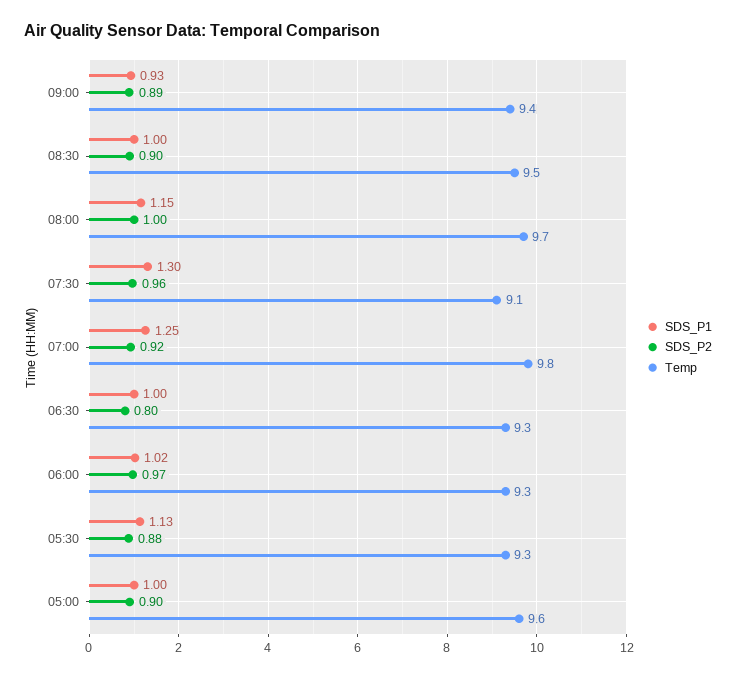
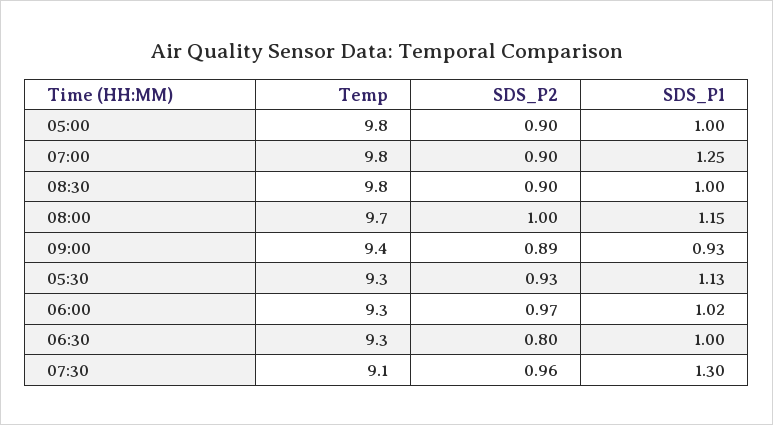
  {
    "SDS_P1": {
      "09:00": 0.93,
      "08:30": 1,
      "08:00": 1.15,
      "07:30": 1.3,
      "07:00": 1.25,
      "06:30": 1,
      "06:00": 1.02,
      "05:30": 1.13,
      "05:00": 1
    },
    "SDS_P2": {
      "09:00": 0.89,
      "08:30": 0.9,
      "08:00": 1,
      "07:30": 0.96,
-     "07:00": 0.92,
+     "07:00": 0.9,
      "06:30": 0.8,
      "06:00": 0.97,
-     "05:30": 0.88,
+     "05:30": 0.93,
      "05:00": 0.9
    },
    "Temp": {
      "09:00": 9.4,
-     "08:30": 9.5,
+     "08:30": 9.8,
      "08:00": 9.7,
      "07:30": 9.1,
      "07:00": 9.8,
      "06:30": 9.3,
      "06:00": 9.3,
      "05:30": 9.3,
-     "05:00": 9.6
+     "05:00": 9.8
    }
  }

